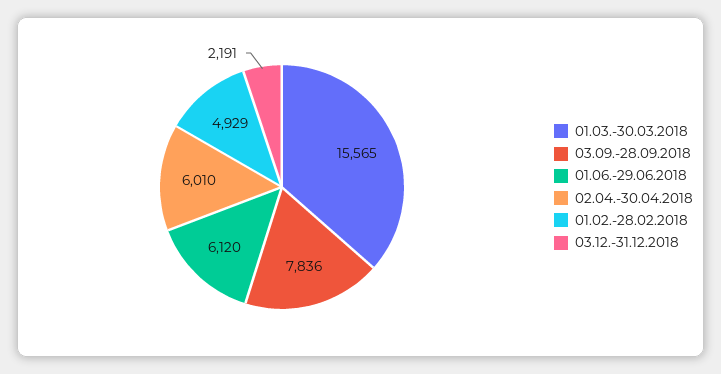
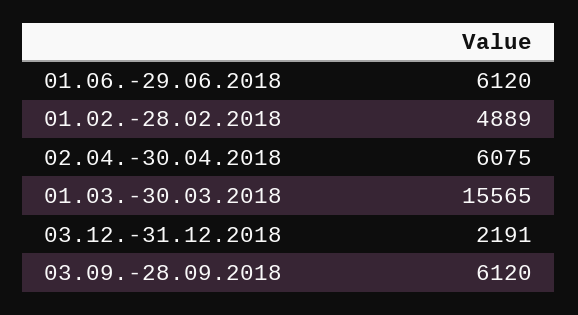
  {
    "01.03.-30.03.2018": 15565,
-   "03.09.-28.09.2018": 7836,
+   "03.09.-28.09.2018": 6120,
    "01.06.-29.06.2018": 6120,
-   "02.04.-30.04.2018": 6010,
+   "02.04.-30.04.2018": 6075,
-   "01.02.-28.02.2018": 4929,
+   "01.02.-28.02.2018": 4889,
    "03.12.-31.12.2018": 2191
  }

